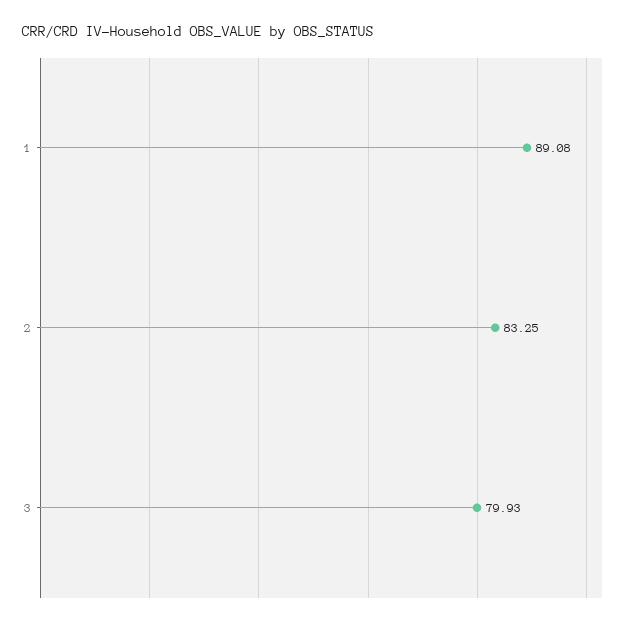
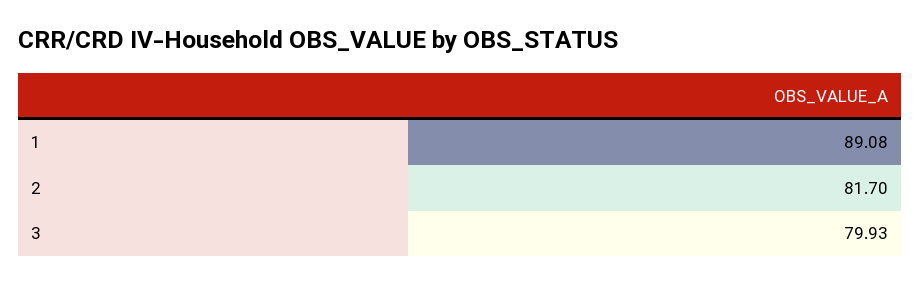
  {
    "1": 89.08,
-   "2": 83.25,
+   "2": 81.7,
    "3": 79.93
  }

